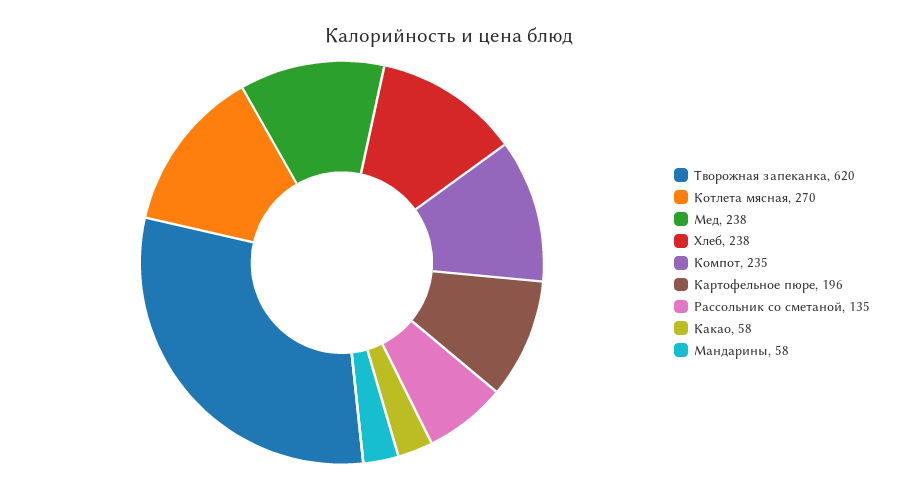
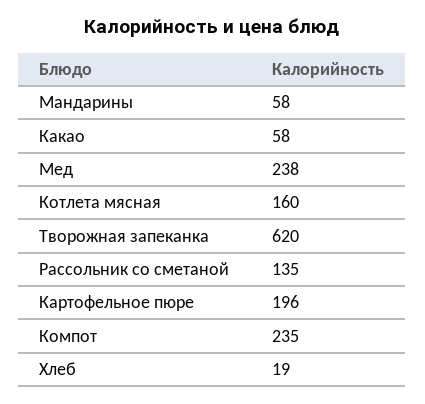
  {
    "Творожная запеканка": 620,
-   "Котлета мясная": 270,
+   "Котлета мясная": 160,
    "Мед": 238,
-   "Хлеб": 238,
+   "Хлеб": 19,
    "Компот": 235,
    "Картофельное пюре": 196,
    "Рассольник со сметаной": 135,
    "Какао": 58,
    "Мандарины": 58
  }

